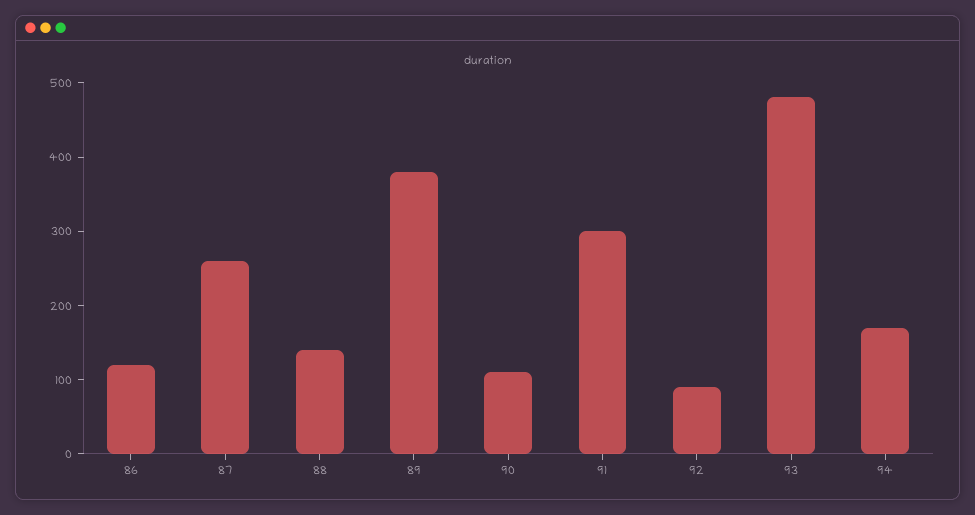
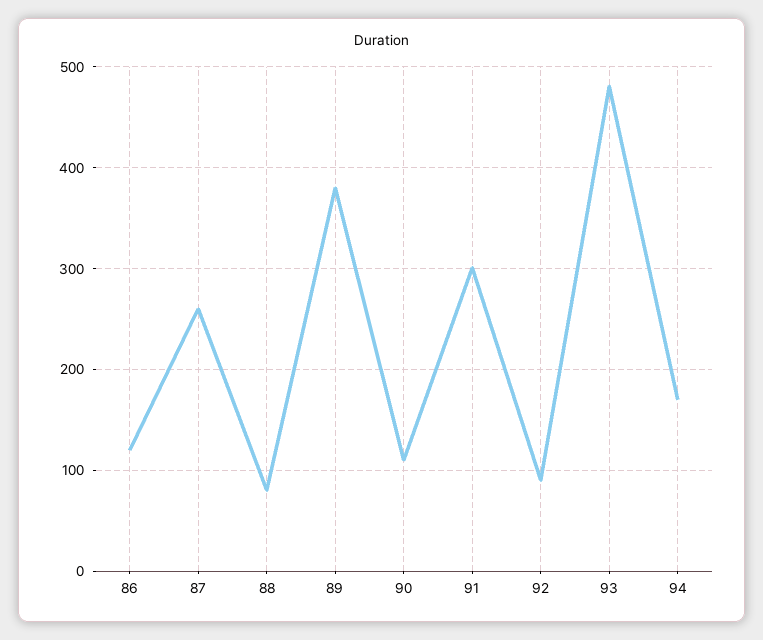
  {
    "86": 120,
    "87": 260,
-   "88": 140,
+   "88": 80,
    "89": 380,
    "90": 110,
    "91": 300,
    "92": 90,
    "93": 480,
    "94": 170
  }

